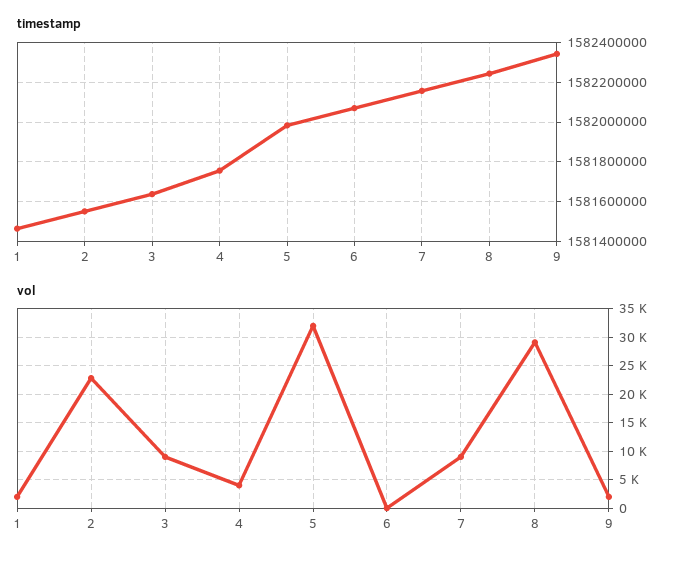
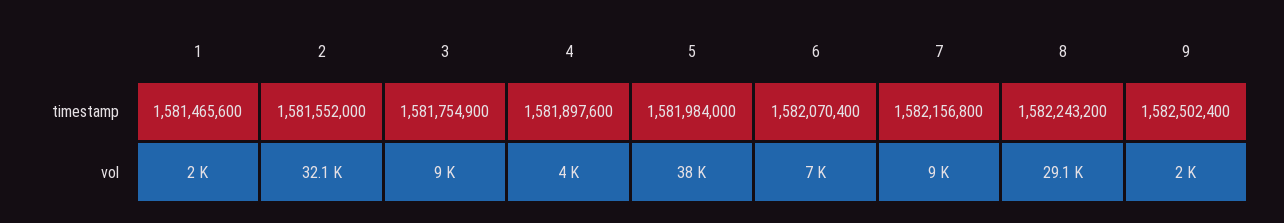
  {
    "timestamp": {
      "1": 1581465600,
      "2": 1581552000,
-     "3": 1581650000,
+     "3": 1581754900,
-     "4": 1581750000,
+     "4": 1581897600,
      "5": 1581984000,
      "6": 1582070400,
      "7": 1582156800,
      "8": 1582243200,
-     "9": 1582350000
+     "9": 1582502400
    },
    "vol": {
      "1": 2000,
-     "2": 22500,
+     "2": 32100,
      "3": 9000,
      "4": 4000,
-     "5": 32500,
+     "5": 38000,
-     "6": 0,
+     "6": 7000,
      "7": 9000,
      "8": 29100,
      "9": 2000
    }
  }

